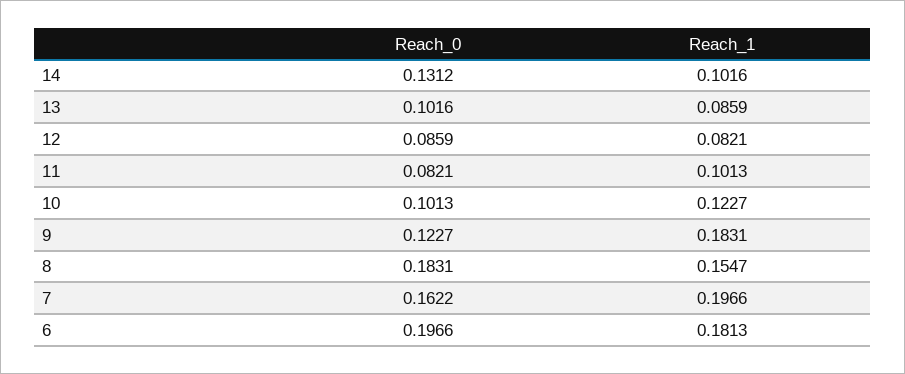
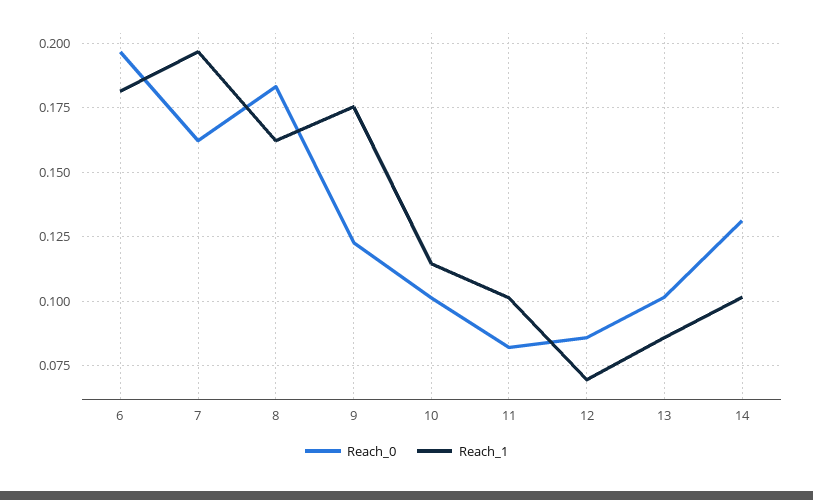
  {
    "Reach_0": {
      "14": 0.1312,
      "13": 0.1016,
      "12": 0.0859,
      "11": 0.0821,
      "10": 0.1013,
      "9": 0.1227,
      "8": 0.1831,
      "7": 0.1622,
      "6": 0.1966
    },
    "Reach_1": {
      "14": 0.1016,
      "13": 0.0859,
-     "12": 0.0821,
+     "12": 0.07,
      "11": 0.1013,
-     "10": 0.1227,
+     "10": 0.115,
-     "9": 0.1831,
+     "9": 0.175,
-     "8": 0.1547,
+     "8": 0.1625,
      "7": 0.1966,
      "6": 0.1813
    }
  }

